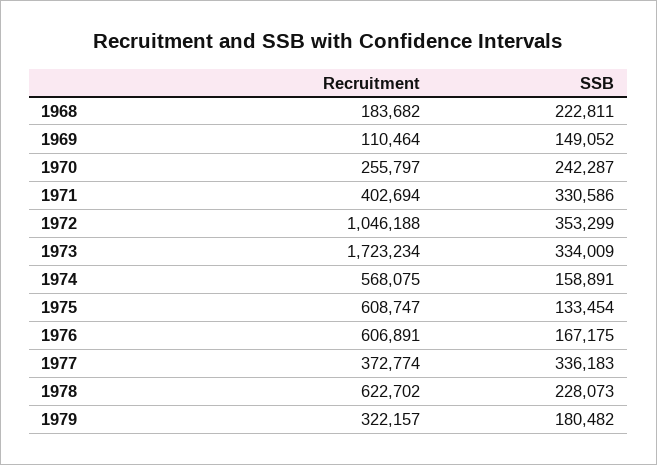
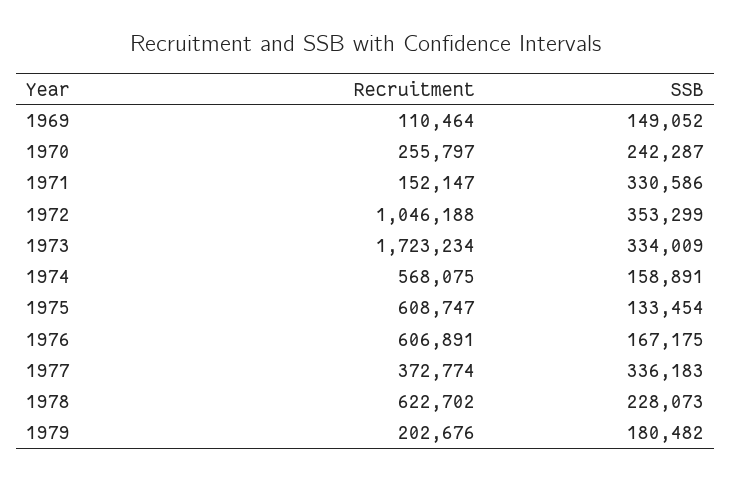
  {
    "Recruitment": {
-     "1968": 183682,
      "1969": 110464,
      "1970": 255797,
-     "1971": 402694,
+     "1971": 152147,
      "1972": 1046188,
      "1973": 1723234,
      "1974": 568075,
      "1975": 608747,
      "1976": 606891,
      "1977": 372774,
      "1978": 622702,
-     "1979": 322157
+     "1979": 202676
    },
    "SSB": {
-     "1968": 222811,
      "1969": 149052,
      "1970": 242287,
      "1971": 330586,
      "1972": 353299,
      "1973": 334009,
      "1974": 158891,
      "1975": 133454,
      "1976": 167175,
      "1977": 336183,
      "1978": 228073,
      "1979": 180482
    }
  }

